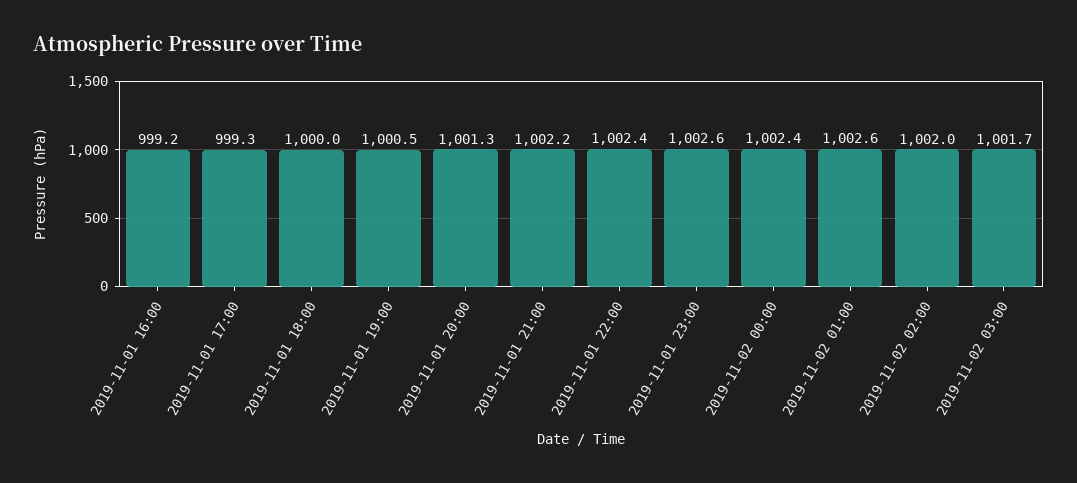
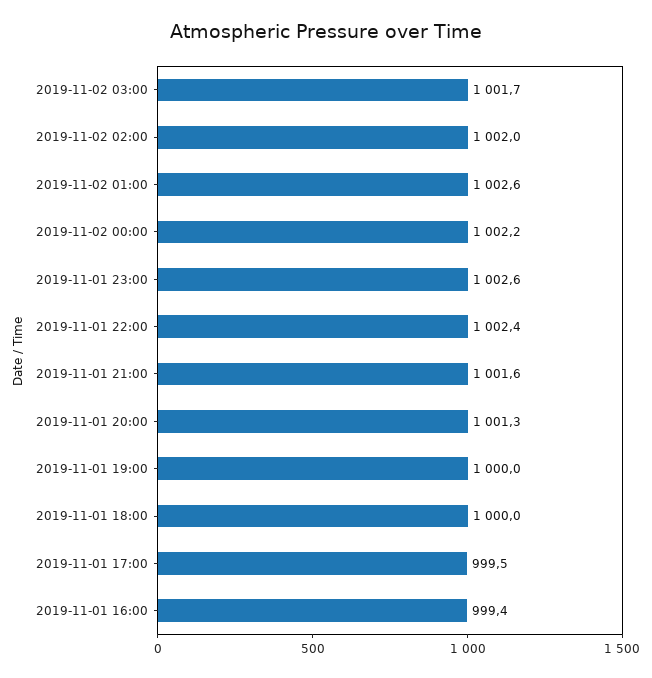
  {
-   "2019-11-01 16:00": 999.2,
+   "2019-11-01 16:00": 999.4,
-   "2019-11-01 17:00": 999.3,
+   "2019-11-01 17:00": 999.5,
    "2019-11-01 18:00": 1000,
-   "2019-11-01 19:00": 1000.5,
+   "2019-11-01 19:00": 1000,
    "2019-11-01 20:00": 1001.3,
-   "2019-11-01 21:00": 1002.2,
+   "2019-11-01 21:00": 1001.6,
    "2019-11-01 22:00": 1002.4,
    "2019-11-01 23:00": 1002.6,
-   "2019-11-02 00:00": 1002.4,
+   "2019-11-02 00:00": 1002.2,
    "2019-11-02 01:00": 1002.6,
    "2019-11-02 02:00": 1002,
    "2019-11-02 03:00": 1001.7
  }

